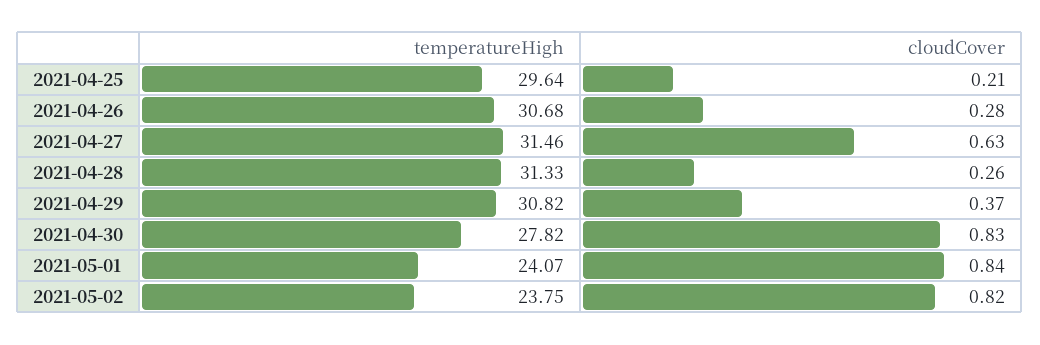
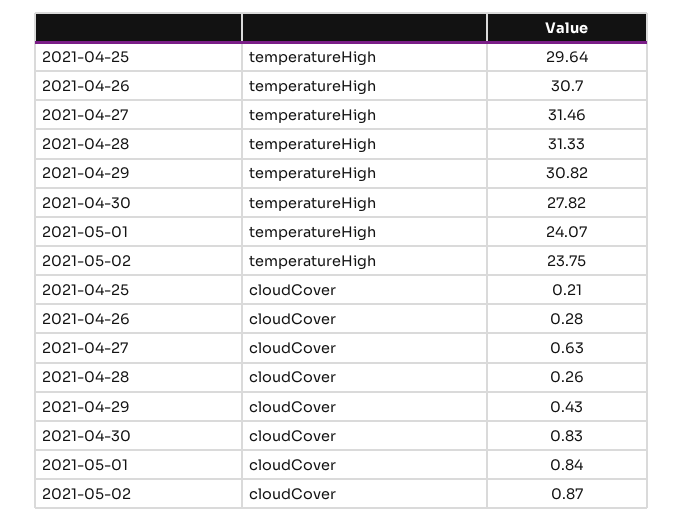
  {
    "temperatureHigh": {
      "2021-04-25": 29.64,
-     "2021-04-26": 30.68,
+     "2021-04-26": 30.7,
      "2021-04-27": 31.46,
      "2021-04-28": 31.33,
      "2021-04-29": 30.82,
      "2021-04-30": 27.82,
      "2021-05-01": 24.07,
      "2021-05-02": 23.75
    },
    "cloudCover": {
      "2021-04-25": 0.21,
      "2021-04-26": 0.28,
      "2021-04-27": 0.63,
      "2021-04-28": 0.26,
-     "2021-04-29": 0.37,
+     "2021-04-29": 0.43,
      "2021-04-30": 0.83,
      "2021-05-01": 0.84,
-     "2021-05-02": 0.82
+     "2021-05-02": 0.87
    }
  }

